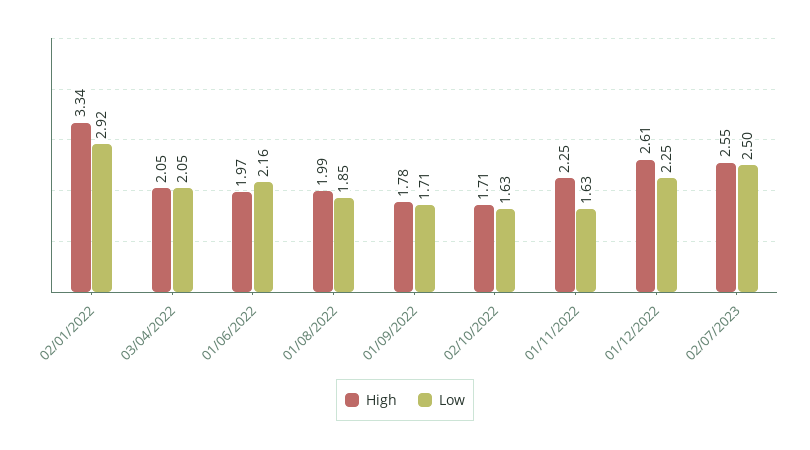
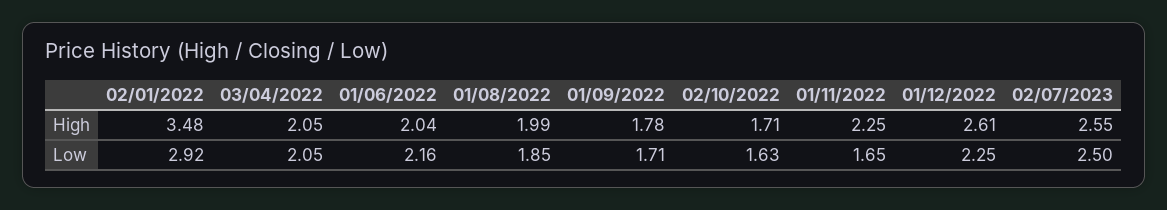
  {
    "High": {
-     "02/01/2022": 3.34,
+     "02/01/2022": 3.48,
      "03/04/2022": 2.05,
-     "01/06/2022": 1.97,
+     "01/06/2022": 2.04,
      "01/08/2022": 1.99,
      "01/09/2022": 1.78,
      "02/10/2022": 1.71,
      "01/11/2022": 2.25,
      "01/12/2022": 2.61,
      "02/07/2023": 2.55
    },
    "Low": {
      "02/01/2022": 2.92,
      "03/04/2022": 2.05,
      "01/06/2022": 2.16,
      "01/08/2022": 1.85,
      "01/09/2022": 1.71,
      "02/10/2022": 1.63,
-     "01/11/2022": 1.63,
+     "01/11/2022": 1.65,
      "01/12/2022": 2.25,
      "02/07/2023": 2.5
    }
  }

